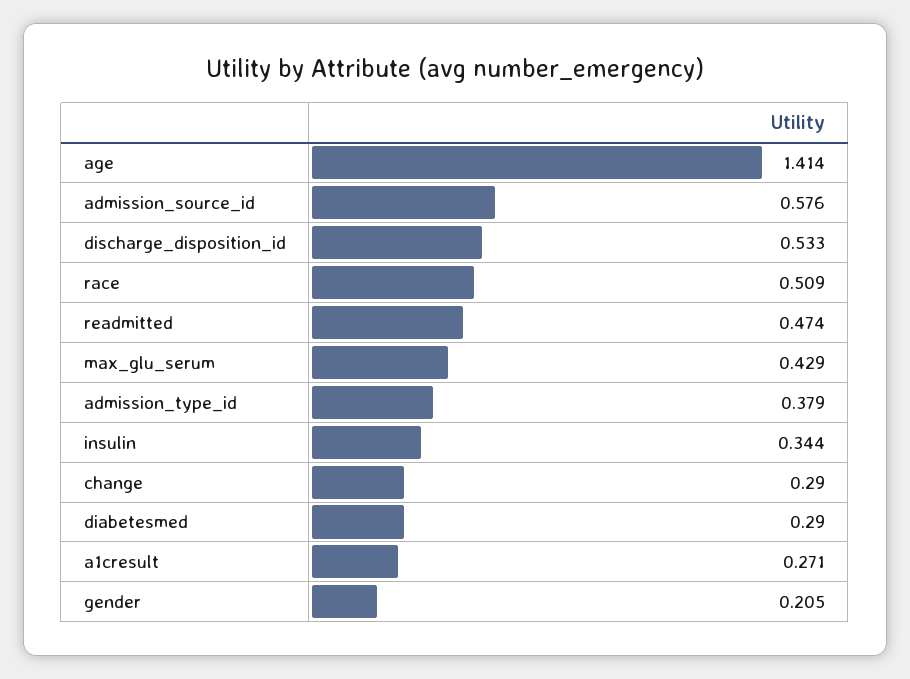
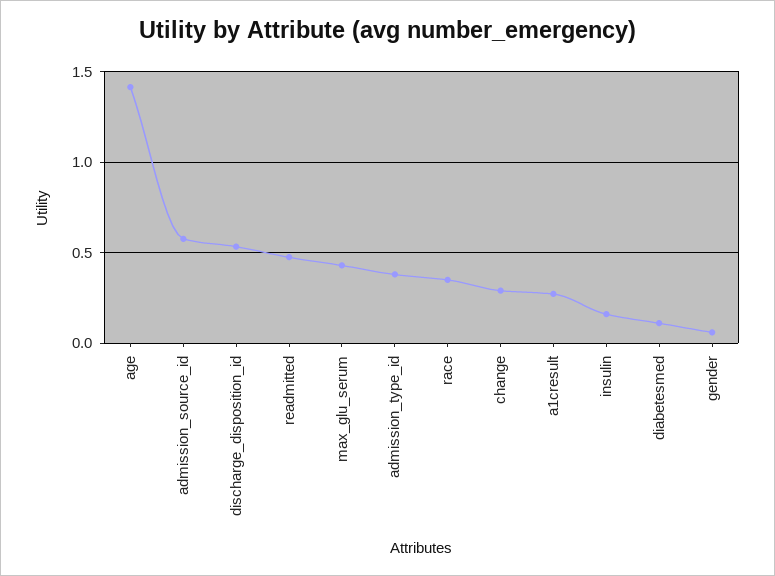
  {
    "age": 1.414,
    "admission_source_id": 0.576,
    "discharge_disposition_id": 0.533,
-   "race": 0.509,
+   "race": 0.35,
    "readmitted": 0.474,
    "max_glu_serum": 0.429,
    "admission_type_id": 0.379,
-   "insulin": 0.344,
+   "insulin": 0.15,
    "change": 0.29,
-   "diabetesmed": 0.29,
+   "diabetesmed": 0.1,
    "a1cresult": 0.271,
-   "gender": 0.205
+   "gender": 0.05
  }

